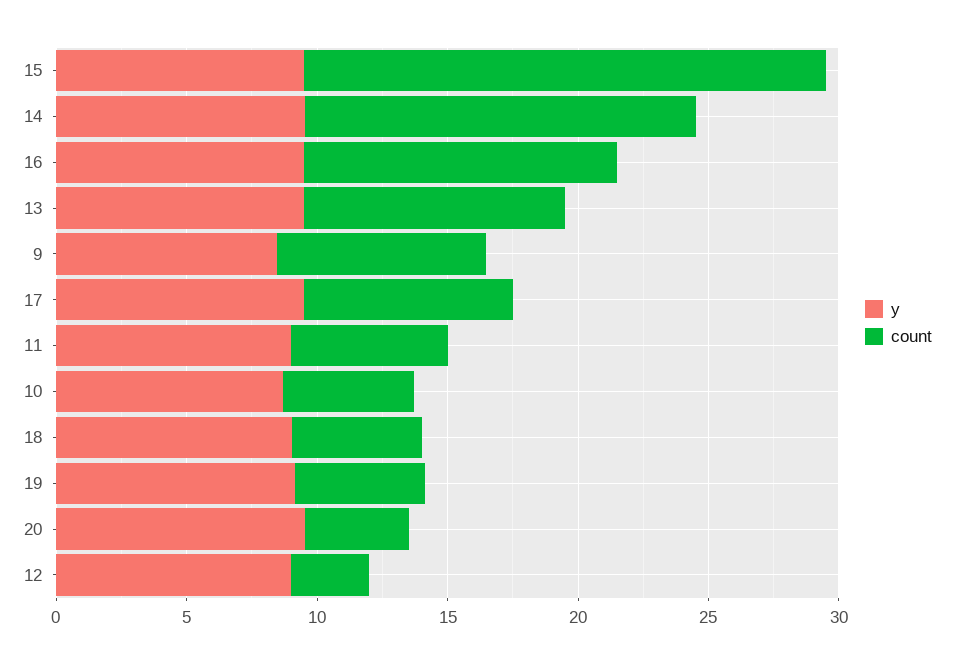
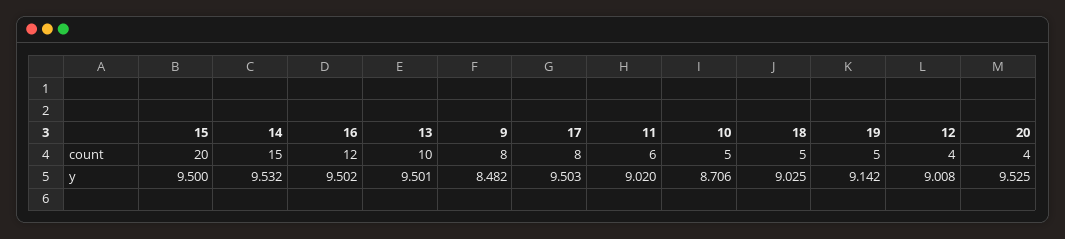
  {
    "y": {
      "15": 9.5,
      "14": 9.532,
      "16": 9.502,
      "13": 9.501,
      "9": 8.482,
      "17": 9.503,
      "11": 9.02,
      "10": 8.706,
      "18": 9.025,
      "19": 9.142,
      "20": 9.525,
      "12": 9.008
    },
    "count": {
      "15": 20,
      "14": 15,
      "16": 12,
      "13": 10,
      "9": 8,
      "17": 8,
      "11": 6,
      "10": 5,
      "18": 5,
      "19": 5,
      "20": 4,
-     "12": 3
+     "12": 4
    }
  }

